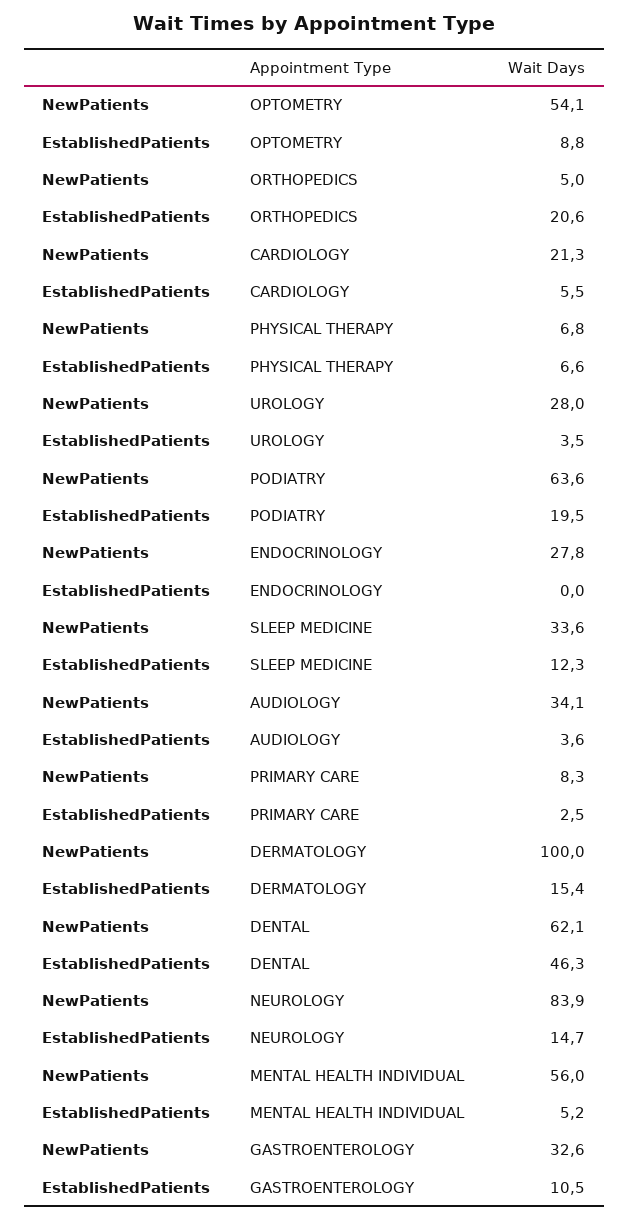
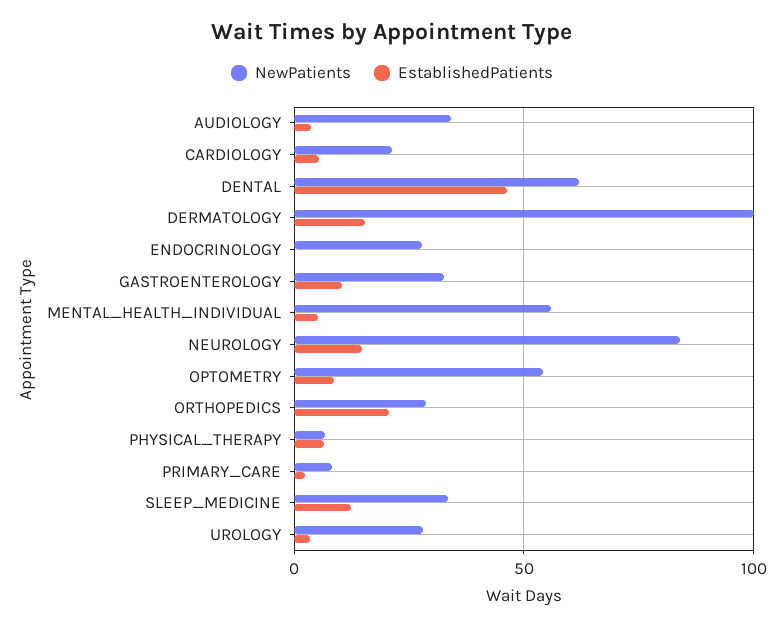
  {
    "NewPatients": {
      "OPTOMETRY": 54.1,
-     "ORTHOPEDICS": 5,
+     "ORTHOPEDICS": 30,
      "CARDIOLOGY": 21.3,
      "PHYSICAL THERAPY": 6.8,
      "UROLOGY": 28,
-     "PODIATRY": 63.6,
      "ENDOCRINOLOGY": 27.8,
      "SLEEP MEDICINE": 33.6,
      "AUDIOLOGY": 34.1,
      "PRIMARY CARE": 8.3,
      "DERMATOLOGY": 100,
      "DENTAL": 62.1,
      "NEUROLOGY": 83.9,
      "MENTAL HEALTH INDIVIDUAL": 56,
      "GASTROENTEROLOGY": 32.6
    },
    "EstablishedPatients": {
      "OPTOMETRY": 8.8,
      "ORTHOPEDICS": 20.6,
      "CARDIOLOGY": 5.5,
      "PHYSICAL THERAPY": 6.6,
      "UROLOGY": 3.5,
-     "PODIATRY": 19.5,
      "ENDOCRINOLOGY": 0,
      "SLEEP MEDICINE": 12.3,
      "AUDIOLOGY": 3.6,
      "PRIMARY CARE": 2.5,
      "DERMATOLOGY": 15.4,
      "DENTAL": 46.3,
      "NEUROLOGY": 14.7,
      "MENTAL HEALTH INDIVIDUAL": 5.2,
      "GASTROENTEROLOGY": 10.5
    }
  }

